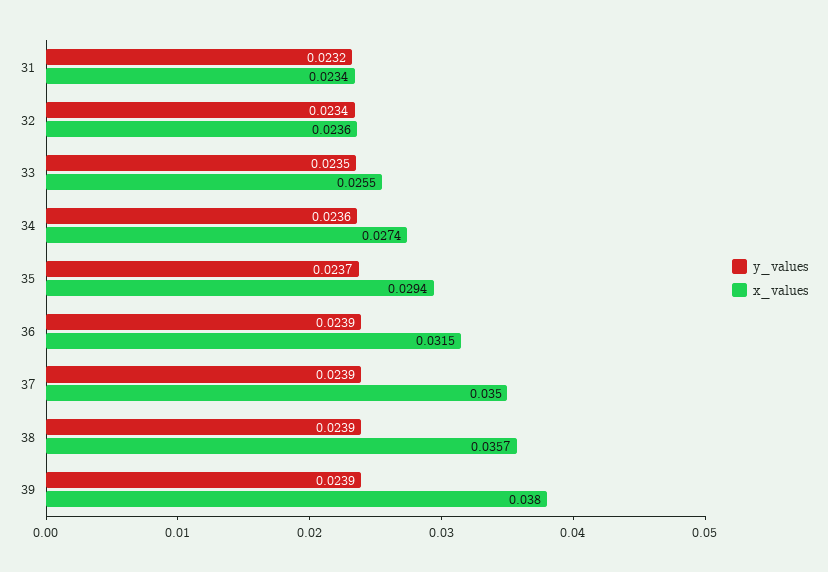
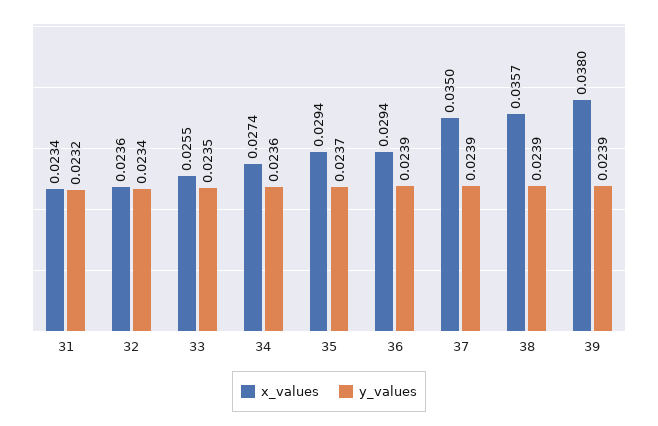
  {
    "y_values": {
      "31": 0.0232,
      "32": 0.0234,
      "33": 0.0235,
      "34": 0.0236,
      "35": 0.0237,
      "36": 0.0239,
      "37": 0.0239,
      "38": 0.0239,
      "39": 0.0239
    },
    "x_values": {
      "31": 0.0234,
      "32": 0.0236,
      "33": 0.0255,
      "34": 0.0274,
      "35": 0.0294,
-     "36": 0.0315,
+     "36": 0.0294,
      "37": 0.035,
      "38": 0.0357,
      "39": 0.038
    }
  }

